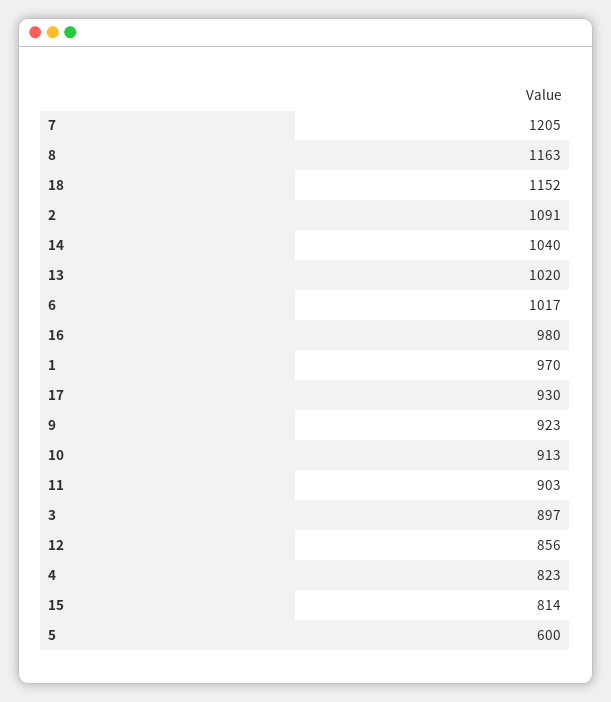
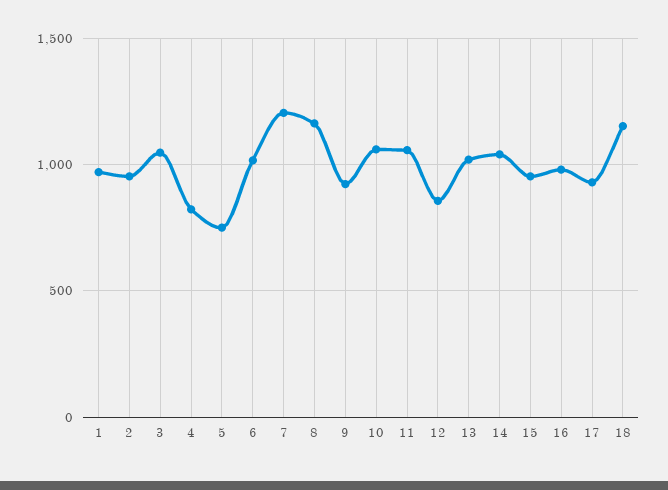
  {
    "7": 1205,
    "8": 1163,
    "18": 1152,
-   "2": 1091,
+   "2": 950,
    "14": 1040,
    "13": 1020,
    "6": 1017,
    "16": 980,
    "1": 970,
    "17": 930,
    "9": 923,
-   "10": 913,
+   "10": 1050,
-   "11": 903,
+   "11": 1050,
-   "3": 897,
+   "3": 1050,
    "12": 856,
    "4": 823,
-   "15": 814,
+   "15": 950,
-   "5": 600
+   "5": 750
  }

